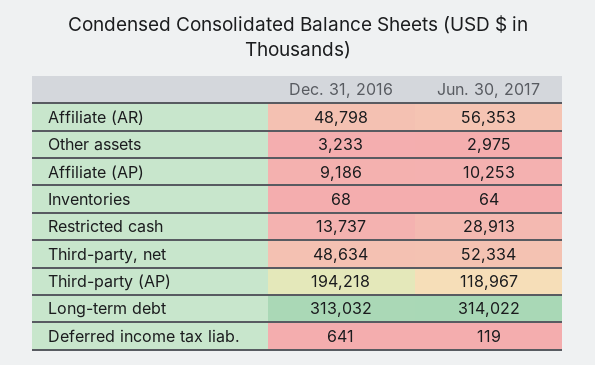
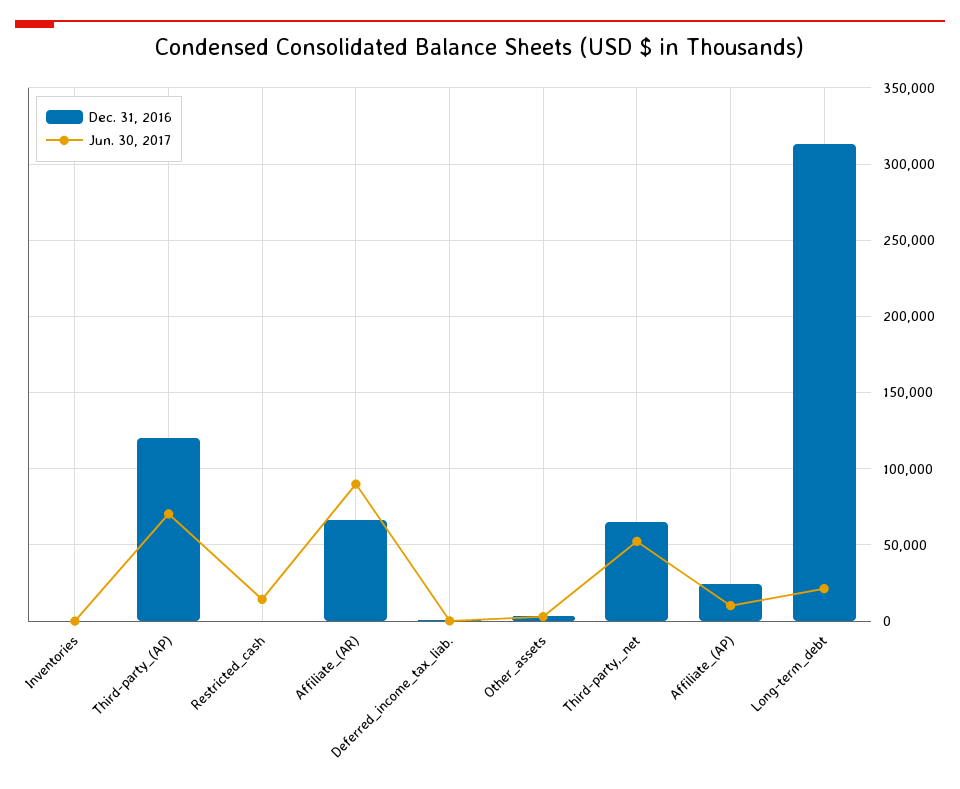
  {
    "Dec. 31, 2016": {
-     "Affiliate (AR)": 48798,
+     "Affiliate (AR)": 65000,
      "Other assets": 3233,
-     "Affiliate (AP)": 9186,
+     "Affiliate (AP)": 25000,
      "Inventories": 68,
-     "Restricted cash": 13737,
+     "Restricted cash": 0,
-     "Third-party, net": 48634,
+     "Third-party, net": 65000,
-     "Third-party (AP)": 194218,
+     "Third-party (AP)": 120000,
      "Long-term debt": 313032,
      "Deferred income tax liab.": 641
    },
    "Jun. 30, 2017": {
-     "Affiliate (AR)": 56353,
+     "Affiliate (AR)": 90000,
      "Other assets": 2975,
      "Affiliate (AP)": 10253,
      "Inventories": 64,
-     "Restricted cash": 28913,
+     "Restricted cash": 15000,
      "Third-party, net": 52334,
-     "Third-party (AP)": 118967,
+     "Third-party (AP)": 70000,
-     "Long-term debt": 314022,
+     "Long-term debt": 20000,
      "Deferred income tax liab.": 119
    }
  }

